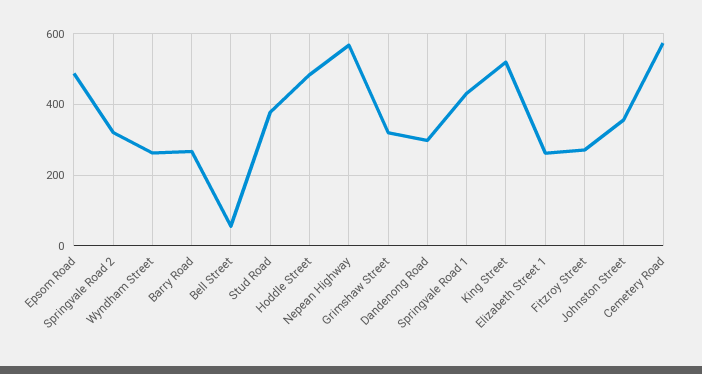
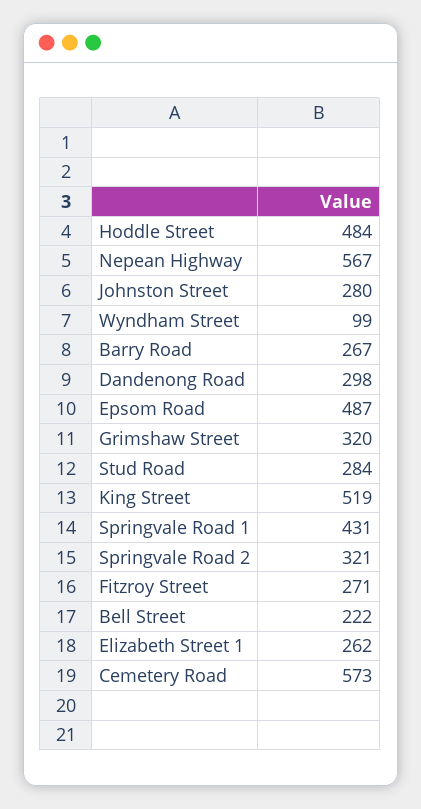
  {
    "Epsom Road": 487,
    "Springvale Road 2": 321,
-   "Wyndham Street": 260,
+   "Wyndham Street": 99,
    "Barry Road": 267,
-   "Bell Street": 60,
+   "Bell Street": 222,
-   "Stud Road": 380,
+   "Stud Road": 284,
    "Hoddle Street": 484,
    "Nepean Highway": 567,
    "Grimshaw Street": 320,
    "Dandenong Road": 298,
    "Springvale Road 1": 431,
    "King Street": 519,
    "Elizabeth Street 1": 262,
    "Fitzroy Street": 271,
-   "Johnston Street": 360,
+   "Johnston Street": 280,
    "Cemetery Road": 573
  }

